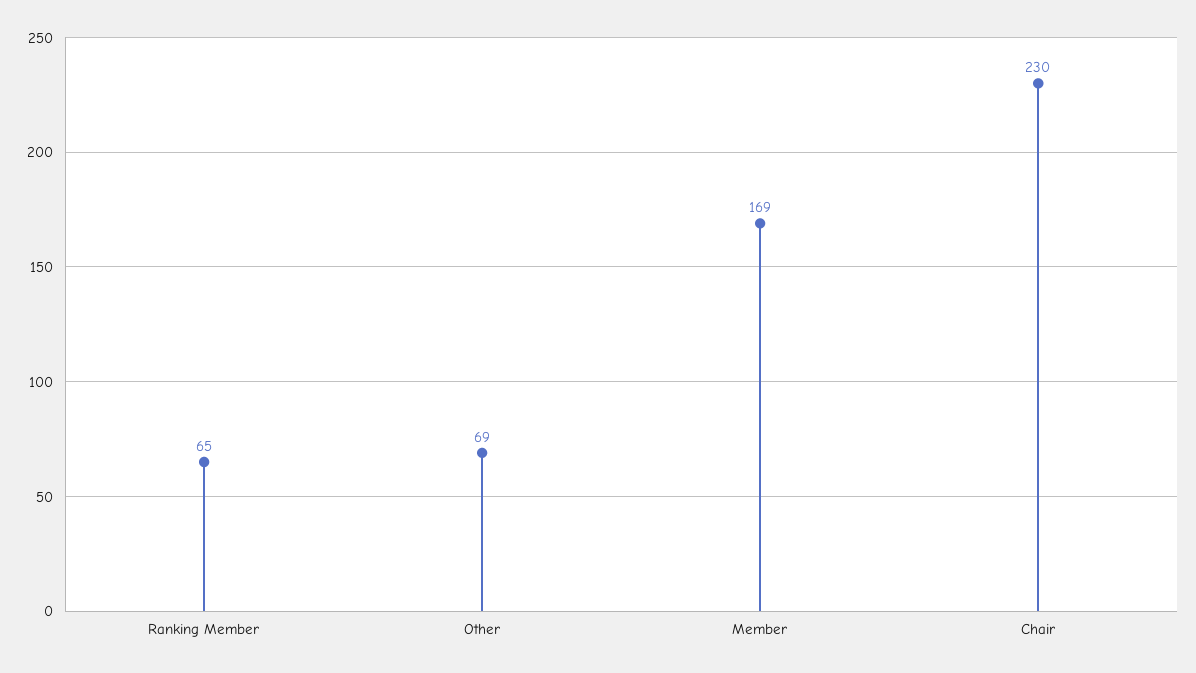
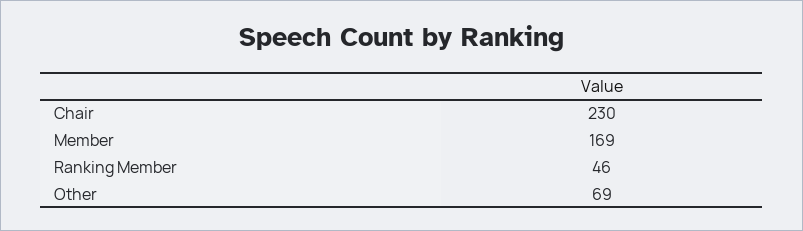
  {
-   "Ranking Member": 65,
+   "Ranking Member": 46,
    "Other": 69,
    "Member": 169,
    "Chair": 230
  }

